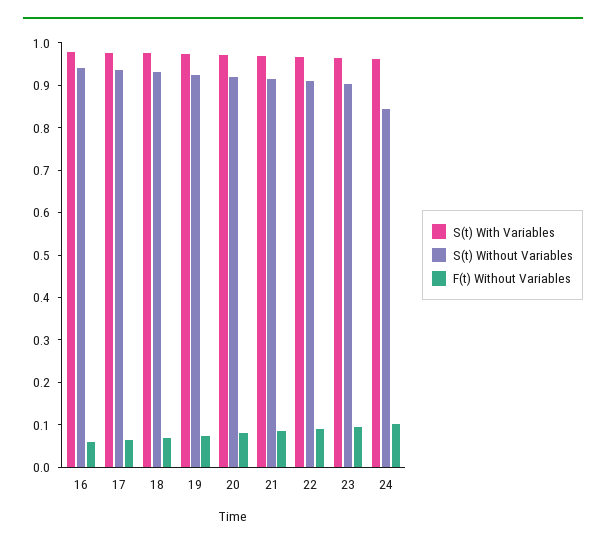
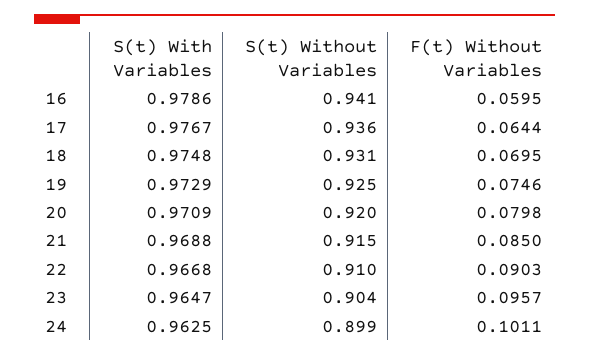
  {
    "S(t) With Variables": {
      "16": 0.9786,
      "17": 0.9767,
      "18": 0.9748,
      "19": 0.9729,
      "20": 0.9709,
      "21": 0.9688,
      "22": 0.9668,
      "23": 0.9647,
      "24": 0.9625
    },
    "S(t) Without Variables": {
      "16": 0.941,
      "17": 0.936,
      "18": 0.931,
      "19": 0.925,
      "20": 0.92,
      "21": 0.915,
      "22": 0.91,
      "23": 0.904,
-     "24": 0.84
+     "24": 0.899
    },
    "F(t) Without Variables": {
      "16": 0.0595,
      "17": 0.0644,
      "18": 0.0695,
      "19": 0.0746,
      "20": 0.0798,
      "21": 0.085,
      "22": 0.0903,
      "23": 0.0957,
      "24": 0.1011
    }
  }

